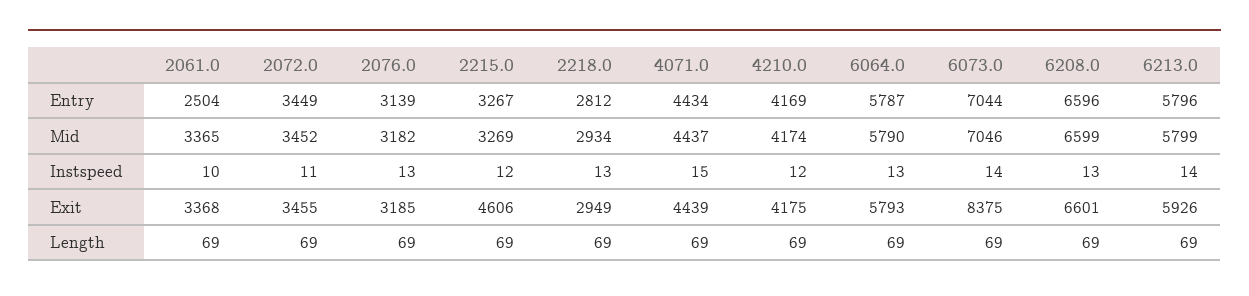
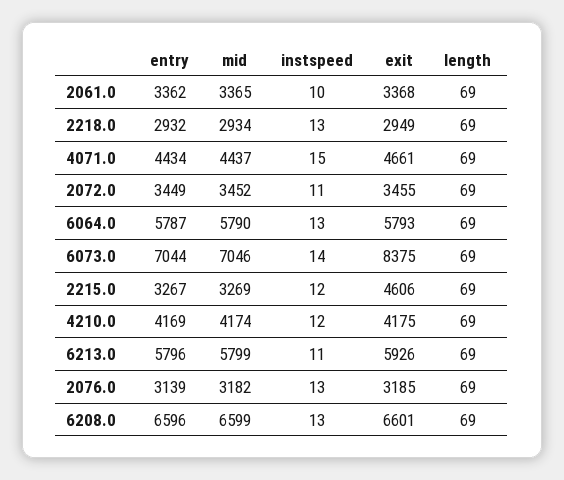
  {
    "2061.0": {
-     "Entry": 2504,
+     "Entry": 3362,
      "Mid": 3365,
      "Instspeed": 10,
      "Exit": 3368,
      "Length": 69
    },
    "2072.0": {
      "Entry": 3449,
      "Mid": 3452,
      "Instspeed": 11,
      "Exit": 3455,
      "Length": 69
    },
    "2076.0": {
      "Entry": 3139,
      "Mid": 3182,
      "Instspeed": 13,
      "Exit": 3185,
      "Length": 69
    },
    "2215.0": {
      "Entry": 3267,
      "Mid": 3269,
      "Instspeed": 12,
      "Exit": 4606,
      "Length": 69
    },
    "2218.0": {
-     "Entry": 2812,
+     "Entry": 2932,
      "Mid": 2934,
      "Instspeed": 13,
      "Exit": 2949,
      "Length": 69
    },
    "4071.0": {
      "Entry": 4434,
      "Mid": 4437,
      "Instspeed": 15,
-     "Exit": 4439,
+     "Exit": 4661,
      "Length": 69
    },
    "4210.0": {
      "Entry": 4169,
      "Mid": 4174,
      "Instspeed": 12,
      "Exit": 4175,
      "Length": 69
    },
    "6064.0": {
      "Entry": 5787,
      "Mid": 5790,
      "Instspeed": 13,
      "Exit": 5793,
      "Length": 69
    },
    "6073.0": {
      "Entry": 7044,
      "Mid": 7046,
      "Instspeed": 14,
      "Exit": 8375,
      "Length": 69
    },
    "6208.0": {
      "Entry": 6596,
      "Mid": 6599,
      "Instspeed": 13,
      "Exit": 6601,
      "Length": 69
    },
    "6213.0": {
      "Entry": 5796,
      "Mid": 5799,
-     "Instspeed": 14,
+     "Instspeed": 11,
      "Exit": 5926,
      "Length": 69
    }
  }

